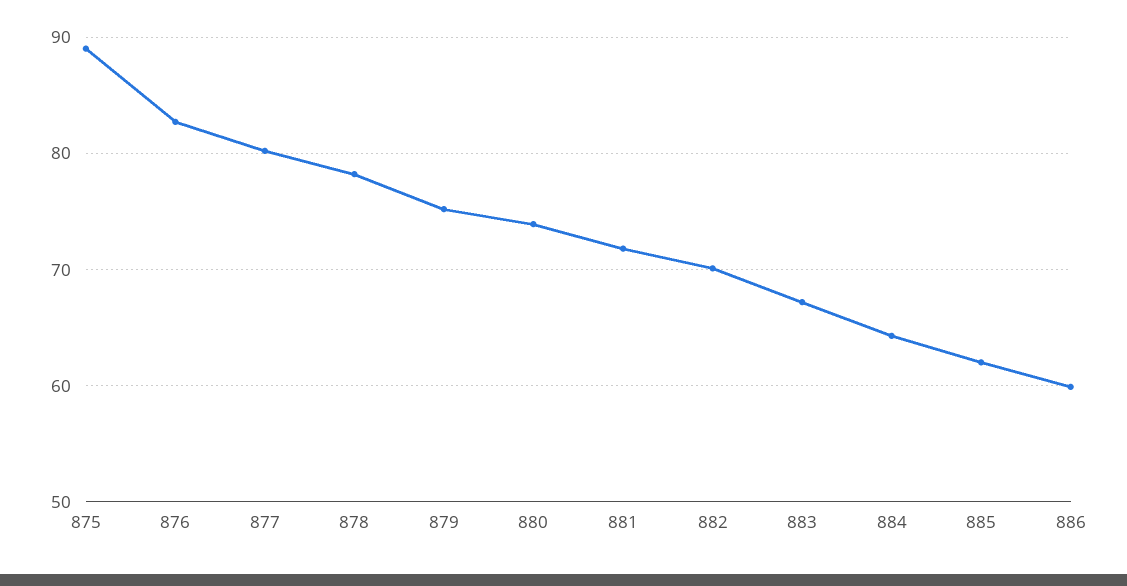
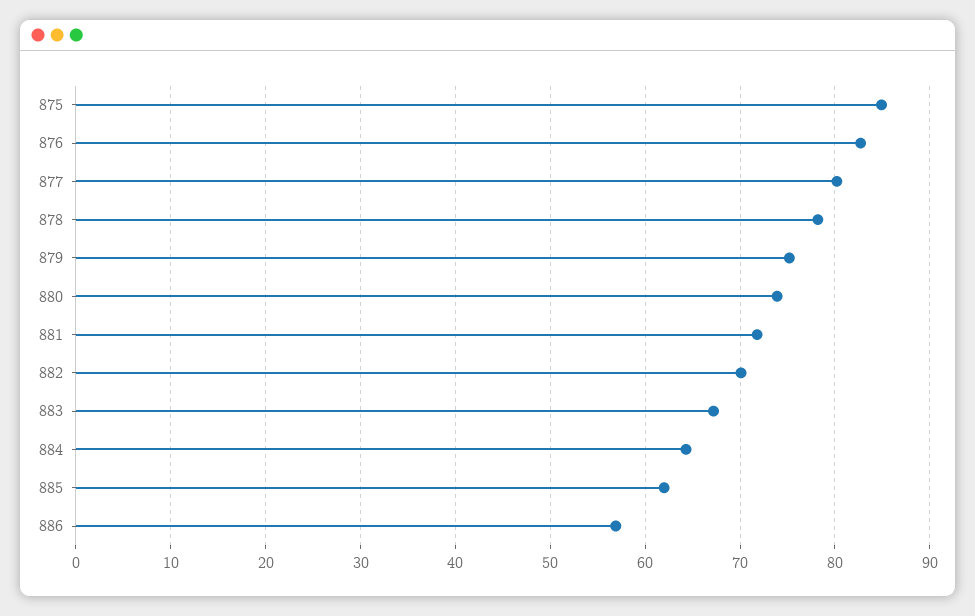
  {
-   "875": 89,
+   "875": 85,
    "876": 83,
    "877": 80,
    "878": 78,
    "879": 75,
    "880": 74,
    "881": 72,
    "882": 70,
    "883": 67,
    "884": 64,
    "885": 62,
-   "886": 60
+   "886": 57
  }

